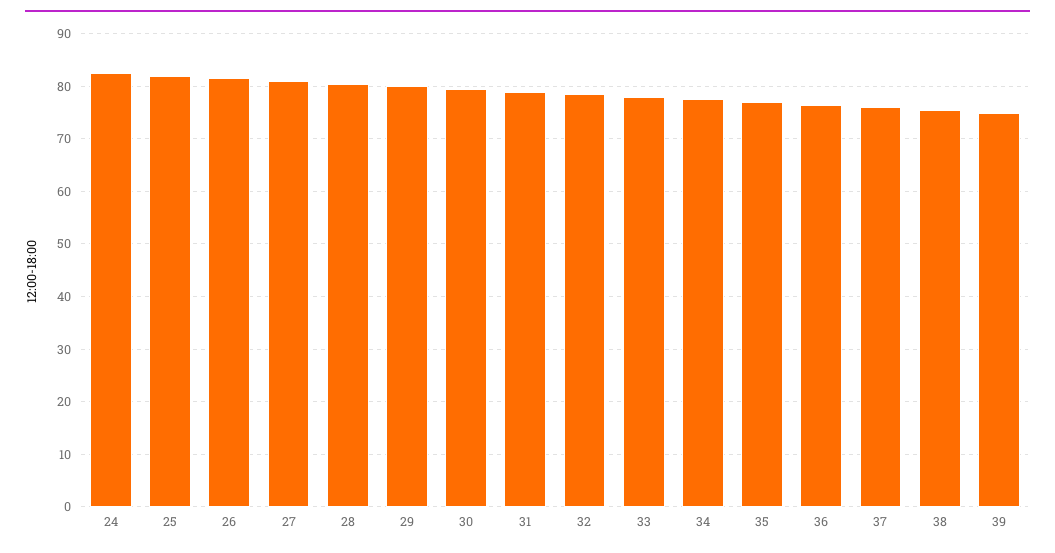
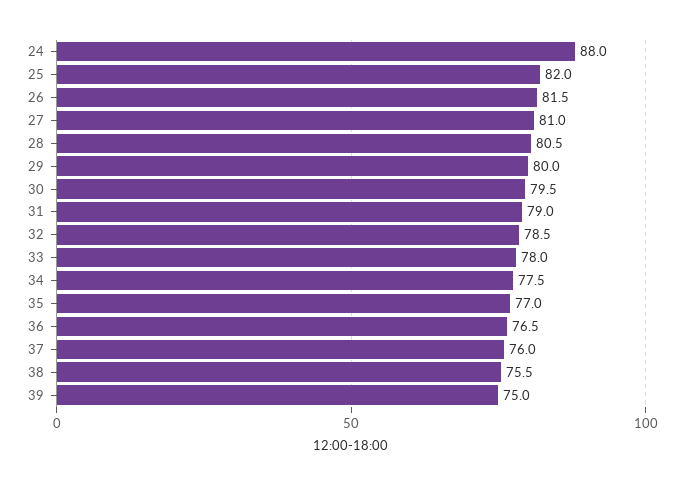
  {
-   "24": 82,
+   "24": 88,
    "25": 82,
    "26": 81.5,
    "27": 81,
    "28": 80.5,
    "29": 80,
    "30": 79.5,
    "31": 79,
    "32": 78.5,
    "33": 78,
    "34": 77.5,
    "35": 77,
    "36": 76.5,
    "37": 76,
    "38": 75.5,
    "39": 75
  }

